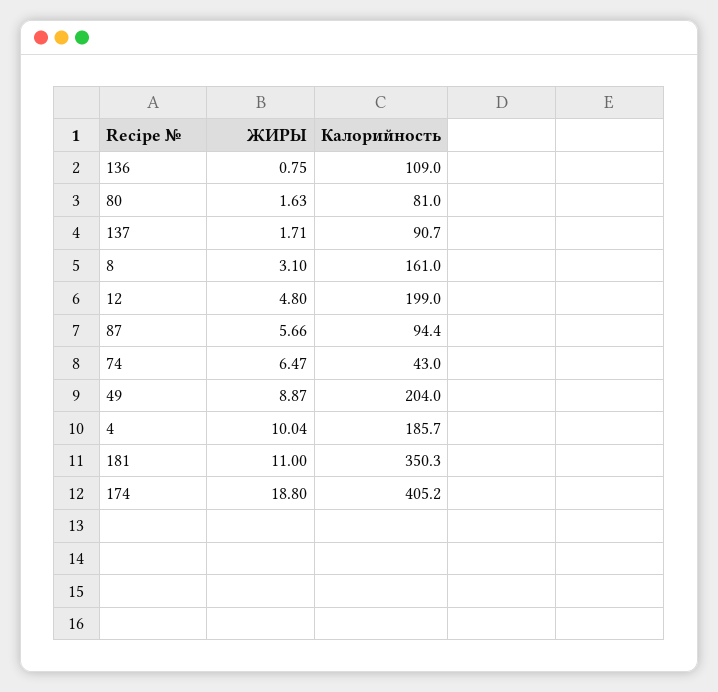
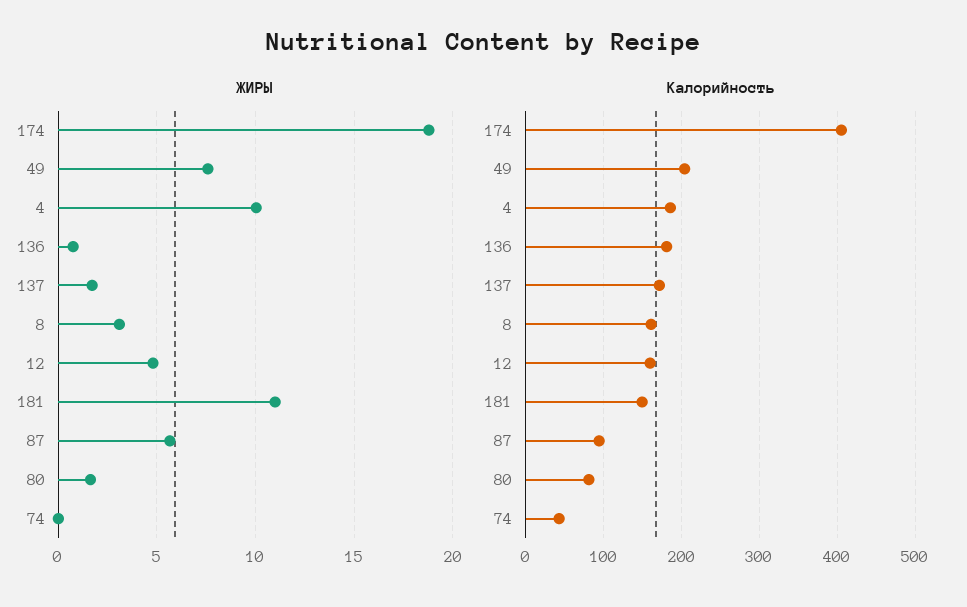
  {
    "ЖИРЫ": {
      "136": 0.75,
      "80": 1.63,
      "137": 1.71,
      "8": 3.1,
      "12": 4.8,
      "87": 5.66,
-     "74": 6.47,
+     "74": 0,
-     "49": 8.87,
+     "49": 7.5,
      "4": 10.04,
      "181": 11,
      "174": 18.8
    },
    "Калорийность": {
-     "136": 109,
+     "136": 180,
      "80": 81,
-     "137": 90.7,
+     "137": 170,
      "8": 161,
-     "12": 199,
+     "12": 160,
      "87": 94.4,
      "74": 43,
      "49": 204,
      "4": 185.7,
-     "181": 350.3,
+     "181": 150,
      "174": 405.2
    }
  }

